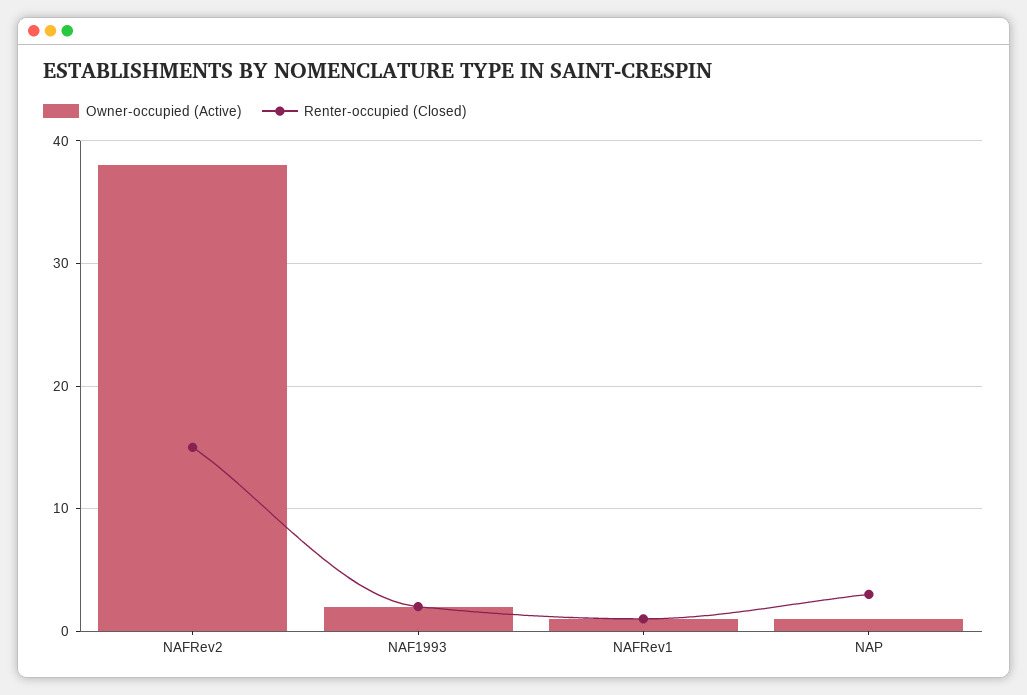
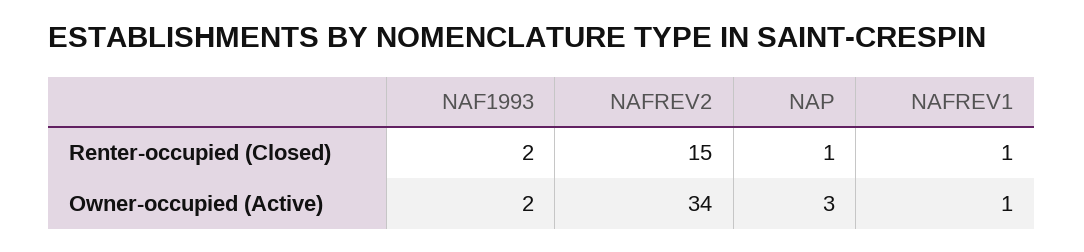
  {
    "Owner-occupied (Active)": {
-     "NAFRev2": 38,
+     "NAFRev2": 34,
      "NAF1993": 2,
      "NAFRev1": 1,
-     "NAP": 1
+     "NAP": 3
    },
    "Renter-occupied (Closed)": {
      "NAFRev2": 15,
      "NAF1993": 2,
      "NAFRev1": 1,
-     "NAP": 3
+     "NAP": 1
    }
  }

